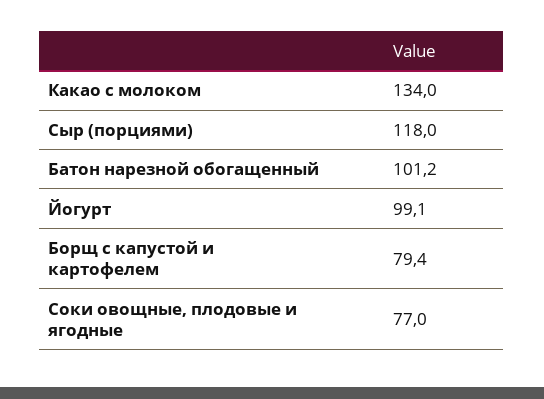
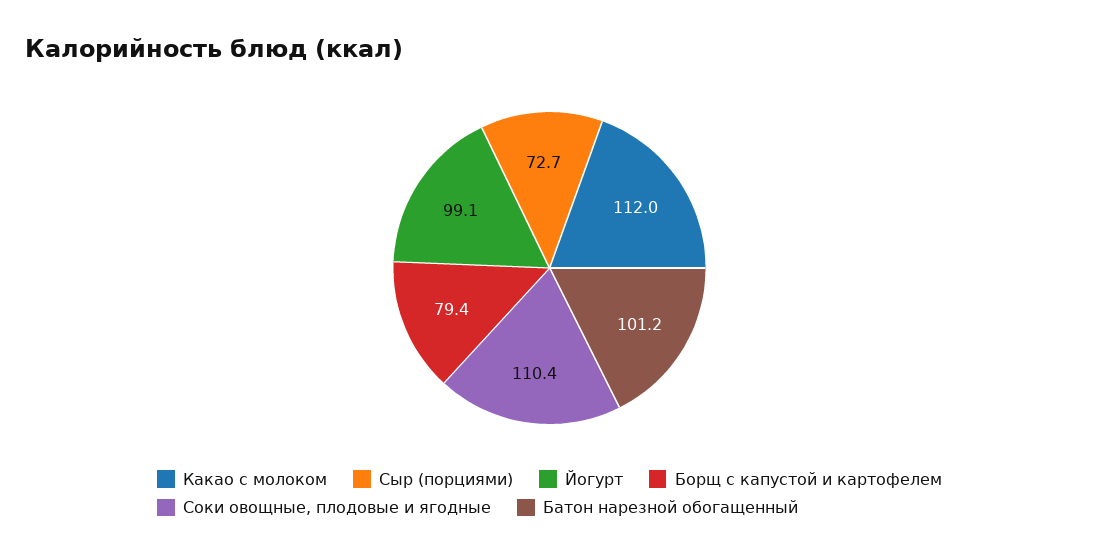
  {
-   "Какао с молоком": 134,
+   "Какао с молоком": 112,
-   "Сыр (порциями)": 118,
+   "Сыр (порциями)": 72.7,
    "Батон нарезной обогащенный": 101.2,
    "Йогурт": 99.1,
    "Борщ с капустой и картофелем": 79.4,
-   "Соки овощные, плодовые и ягодные": 77
+   "Соки овощные, плодовые и ягодные": 110.4
  }

